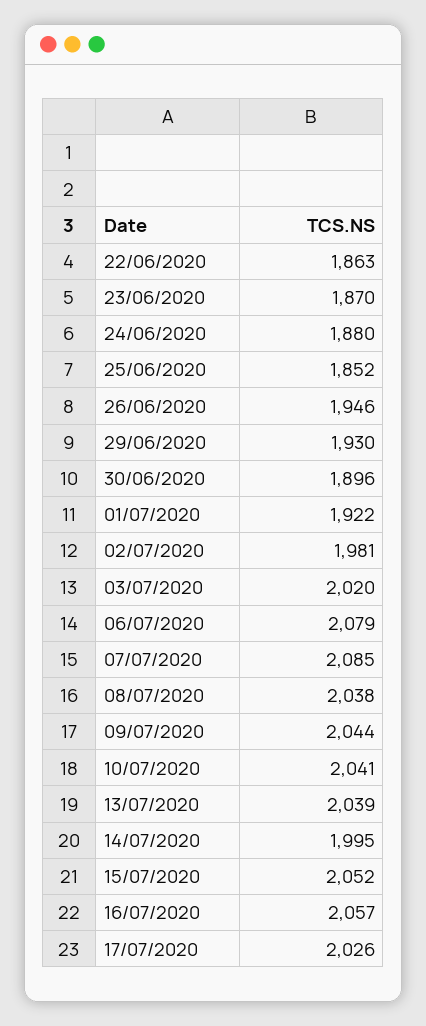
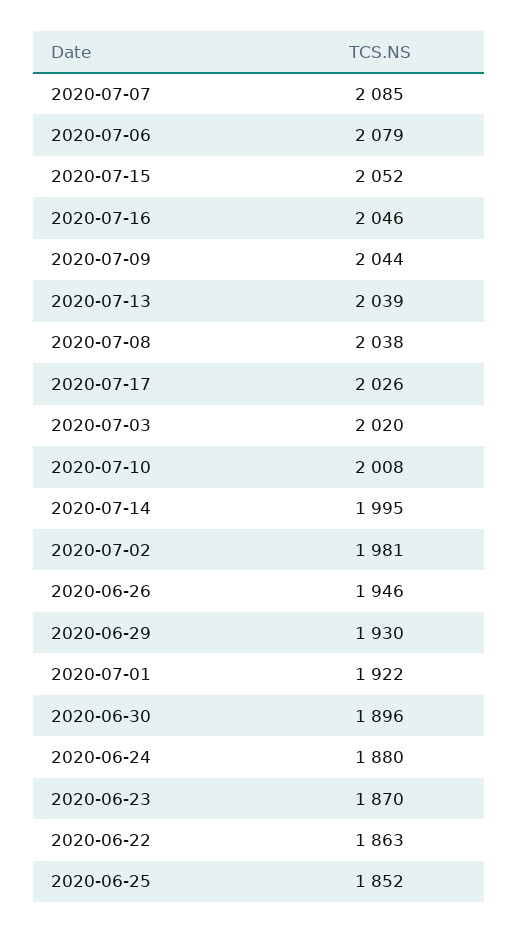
  {
    "22/06/2020": 1863,
    "23/06/2020": 1870,
    "24/06/2020": 1880,
    "25/06/2020": 1852,
    "26/06/2020": 1946,
    "29/06/2020": 1930,
    "30/06/2020": 1896,
    "01/07/2020": 1922,
    "02/07/2020": 1981,
    "03/07/2020": 2020,
    "06/07/2020": 2079,
    "07/07/2020": 2085,
    "08/07/2020": 2038,
    "09/07/2020": 2044,
-   "10/07/2020": 2041,
+   "10/07/2020": 2008,
    "13/07/2020": 2039,
    "14/07/2020": 1995,
    "15/07/2020": 2052,
-   "16/07/2020": 2057,
+   "16/07/2020": 2046,
    "17/07/2020": 2026
  }

